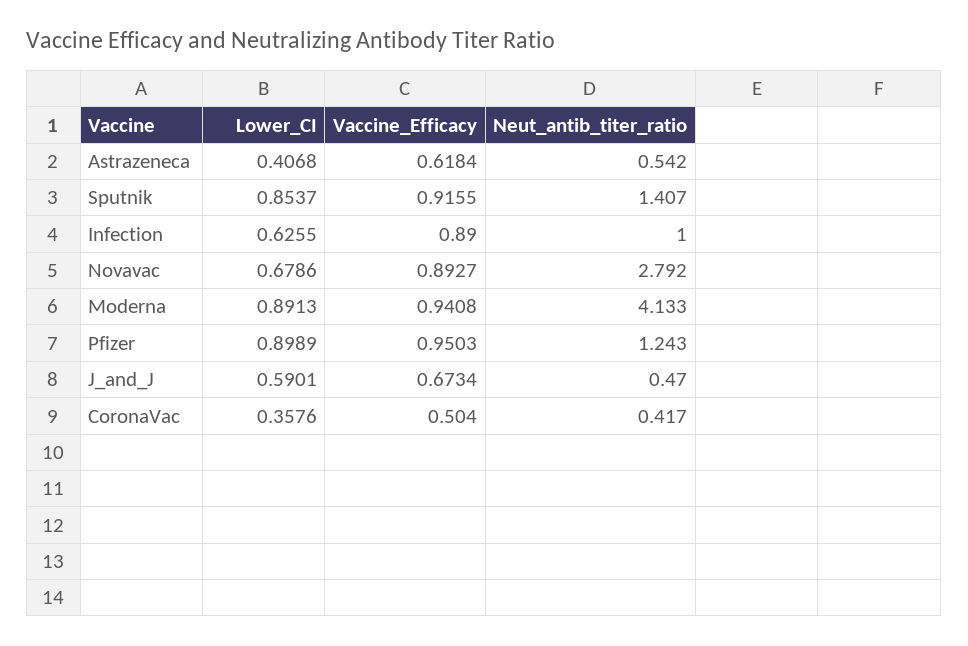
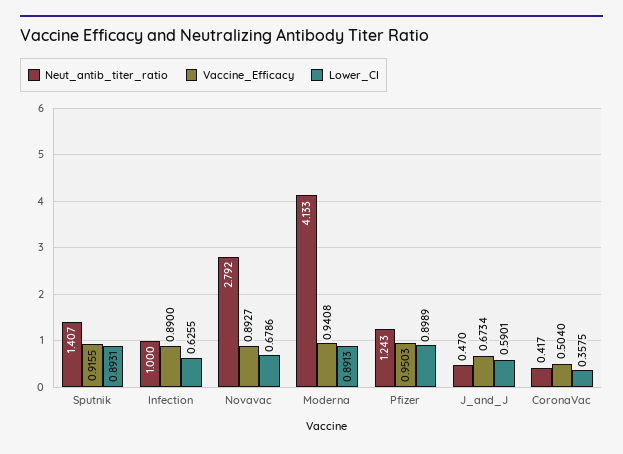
  {
    "Lower_CI": {
-     "Astrazeneca": 0.4068,
-     "Sputnik": 0.8537,
+     "Sputnik": 0.8931,
      "Infection": 0.6255,
      "Novavac": 0.6786,
      "Moderna": 0.8913,
      "Pfizer": 0.8989,
      "J_and_J": 0.5901,
-     "CoronaVac": 0.3576
+     "CoronaVac": 0.3575
    },
    "Vaccine_Efficacy": {
-     "Astrazeneca": 0.6184,
      "Sputnik": 0.9155,
      "Infection": 0.89,
      "Novavac": 0.8927,
      "Moderna": 0.9408,
      "Pfizer": 0.9503,
      "J_and_J": 0.6734,
      "CoronaVac": 0.504
    },
    "Neut_antib_titer_ratio": {
-     "Astrazeneca": 0.542,
      "Sputnik": 1.407,
      "Infection": 1,
      "Novavac": 2.792,
      "Moderna": 4.133,
      "Pfizer": 1.243,
      "J_and_J": 0.47,
      "CoronaVac": 0.417
    }
  }

